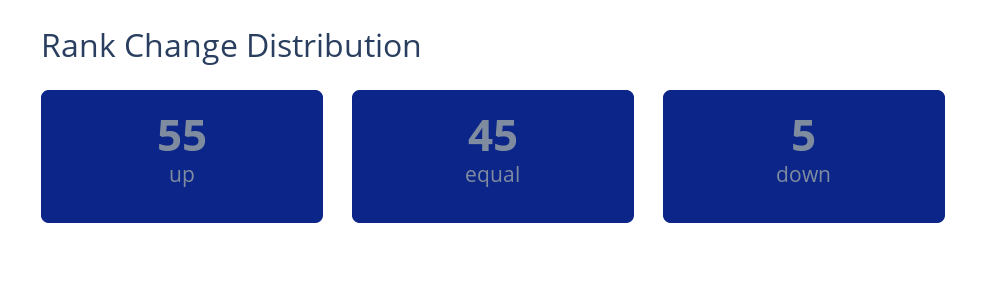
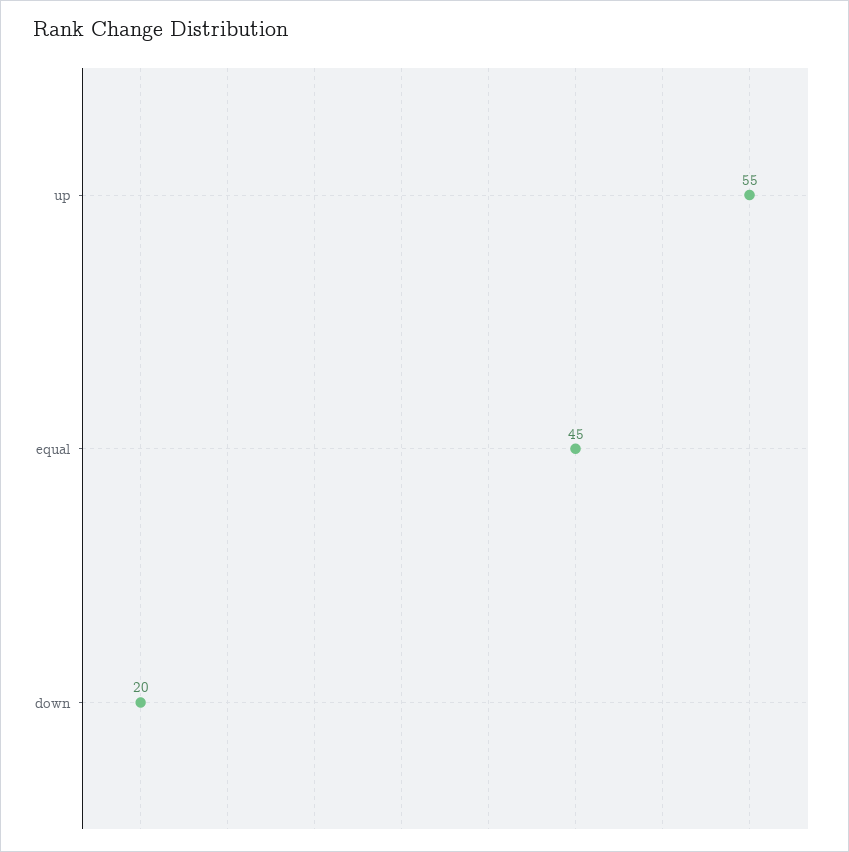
  {
    "up": 55,
    "equal": 45,
-   "down": 5
+   "down": 20
  }

